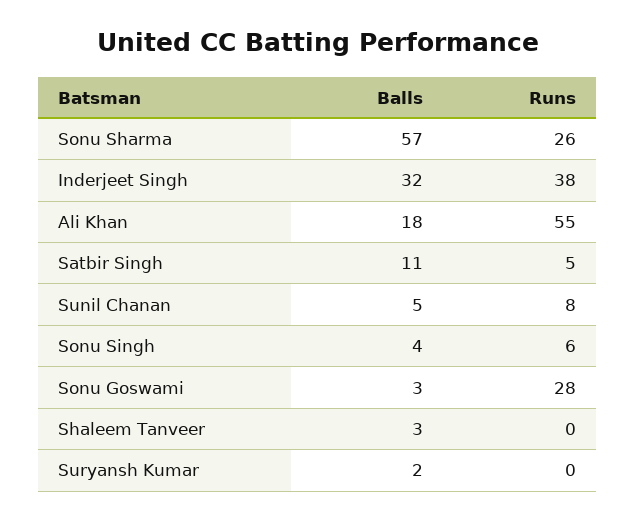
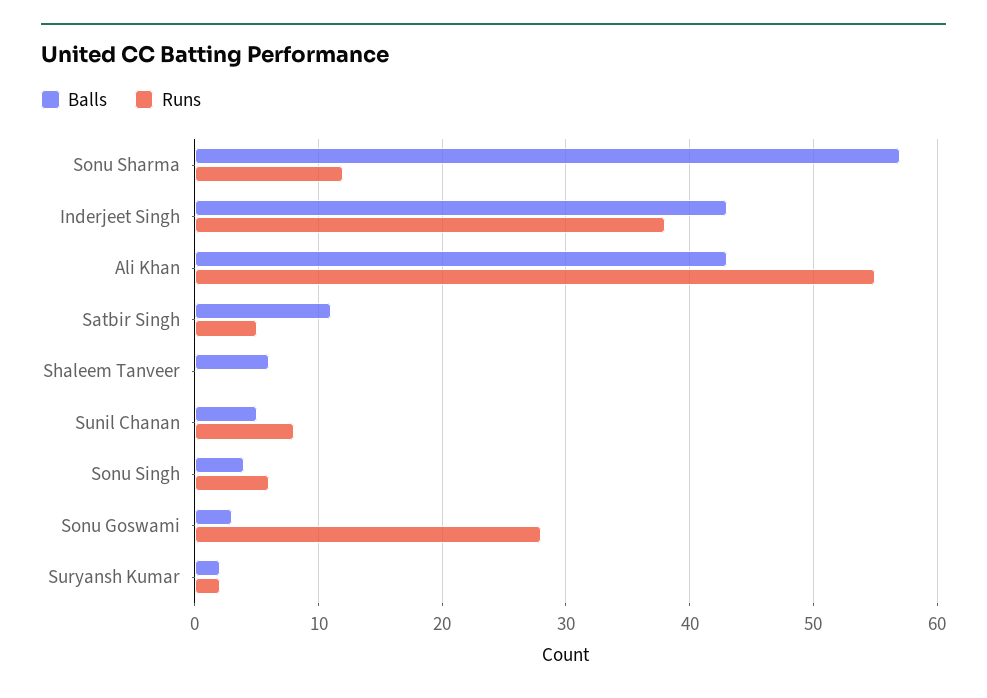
  {
    "Balls": {
      "Sonu Sharma": 57,
-     "Inderjeet Singh": 32,
+     "Inderjeet Singh": 43,
-     "Ali Khan": 18,
+     "Ali Khan": 43,
      "Satbir Singh": 11,
      "Sunil Chanan": 5,
      "Sonu Singh": 4,
      "Sonu Goswami": 3,
-     "Shaleem Tanveer": 3,
+     "Shaleem Tanveer": 6,
      "Suryansh Kumar": 2
    },
    "Runs": {
-     "Sonu Sharma": 26,
+     "Sonu Sharma": 12,
      "Inderjeet Singh": 38,
      "Ali Khan": 55,
      "Satbir Singh": 5,
      "Sunil Chanan": 8,
      "Sonu Singh": 6,
      "Sonu Goswami": 28,
      "Shaleem Tanveer": 0,
-     "Suryansh Kumar": 0
+     "Suryansh Kumar": 2
    }
  }

